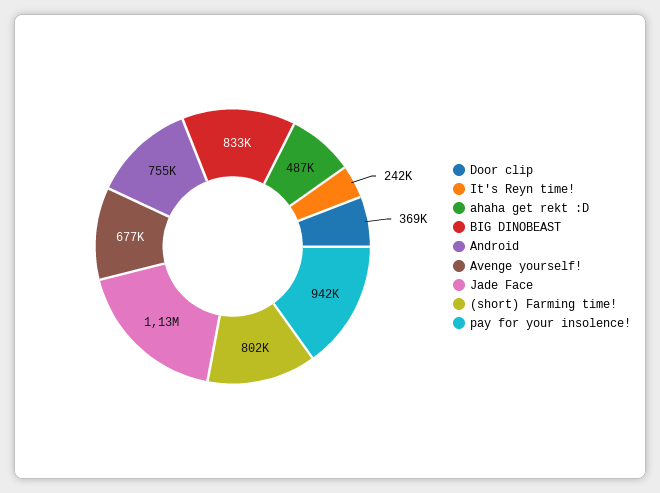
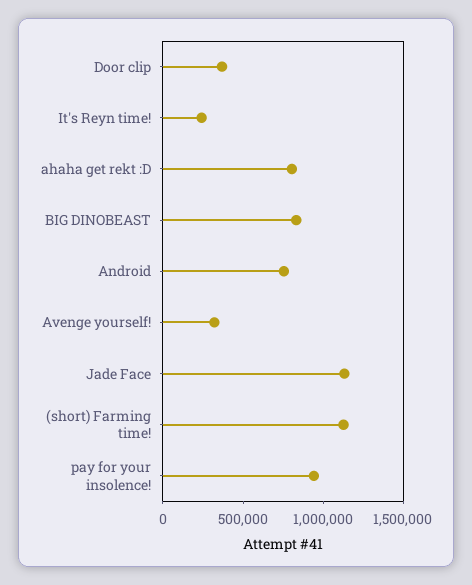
  {
    "Door clip": 369000,
    "It's Reyn time!": 242000,
-   "ahaha get rekt :D": 487000,
+   "ahaha get rekt :D": 800000,
    "BIG DINOBEAST": 833000,
    "Android": 755000,
-   "Avenge yourself!": 677000,
+   "Avenge yourself!": 300000,
    "Jade Face": 1130000,
-   "(short) Farming time!": 802000,
+   "(short) Farming time!": 1100000,
    "pay for your insolence!": 942000
  }

